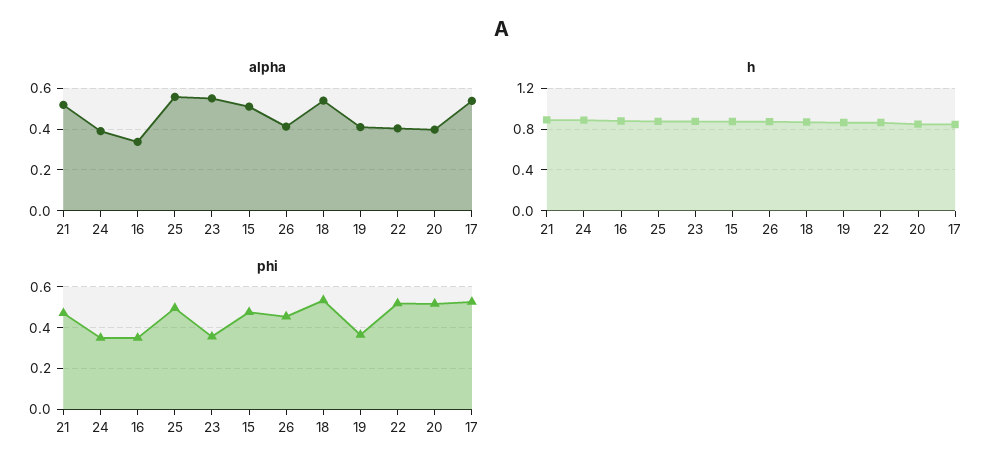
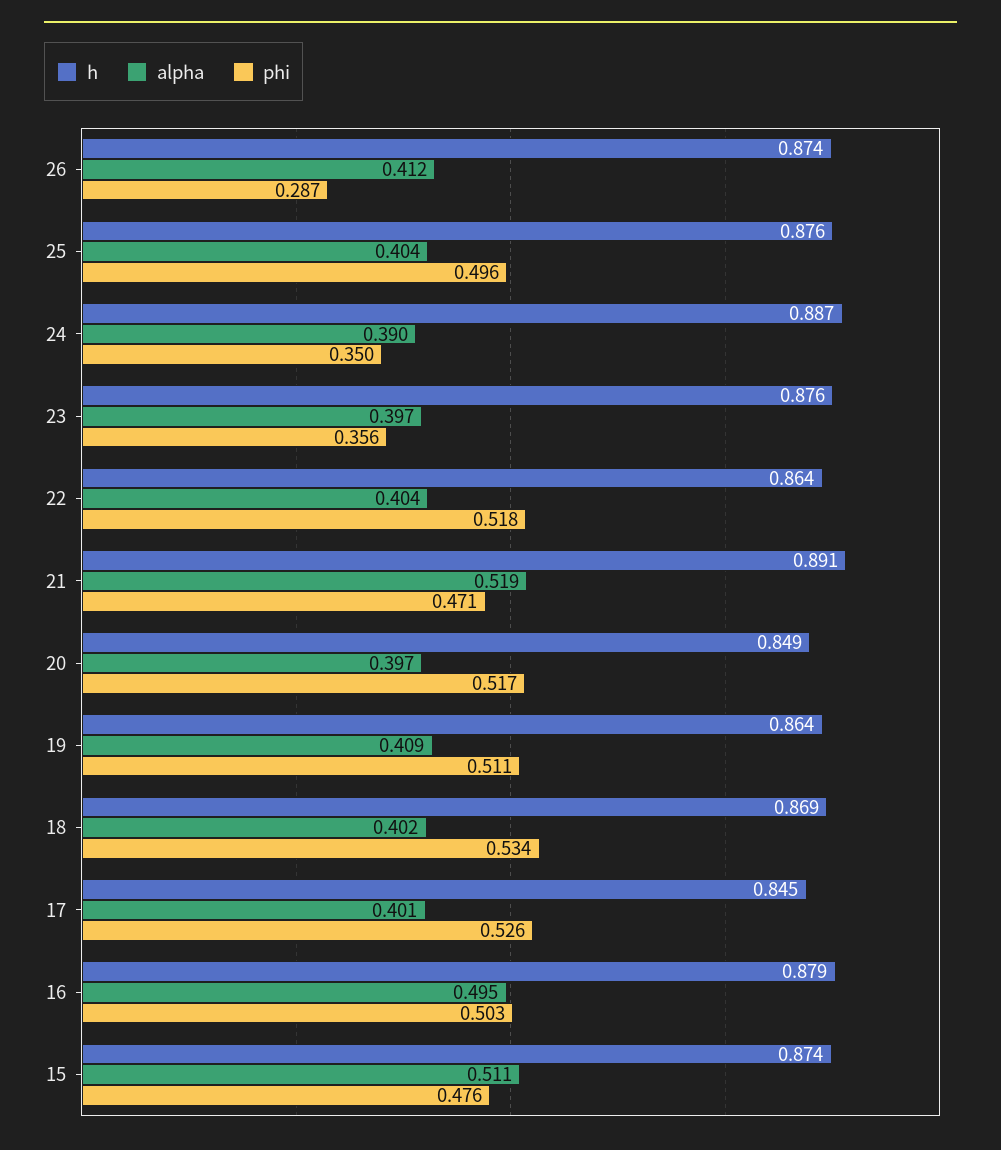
  {
    "alpha": {
      "21": 0.519,
      "24": 0.39,
-     "16": 0.35,
+     "16": 0.495,
-     "25": 0.55,
+     "25": 0.404,
-     "23": 0.55,
+     "23": 0.397,
      "15": 0.511,
      "26": 0.412,
-     "18": 0.55,
+     "18": 0.402,
      "19": 0.409,
      "22": 0.404,
      "20": 0.397,
-     "17": 0.55
+     "17": 0.401
    },
    "h": {
      "21": 0.891,
      "24": 0.887,
      "16": 0.879,
      "25": 0.876,
      "23": 0.876,
      "15": 0.874,
      "26": 0.874,
      "18": 0.869,
      "19": 0.864,
      "22": 0.864,
      "20": 0.849,
      "17": 0.845
    },
    "phi": {
      "21": 0.471,
      "24": 0.35,
-     "16": 0.35,
+     "16": 0.503,
      "25": 0.496,
      "23": 0.356,
      "15": 0.476,
-     "26": 0.45,
+     "26": 0.287,
      "18": 0.534,
-     "19": 0.35,
+     "19": 0.511,
      "22": 0.518,
      "20": 0.517,
      "17": 0.526
    }
  }

